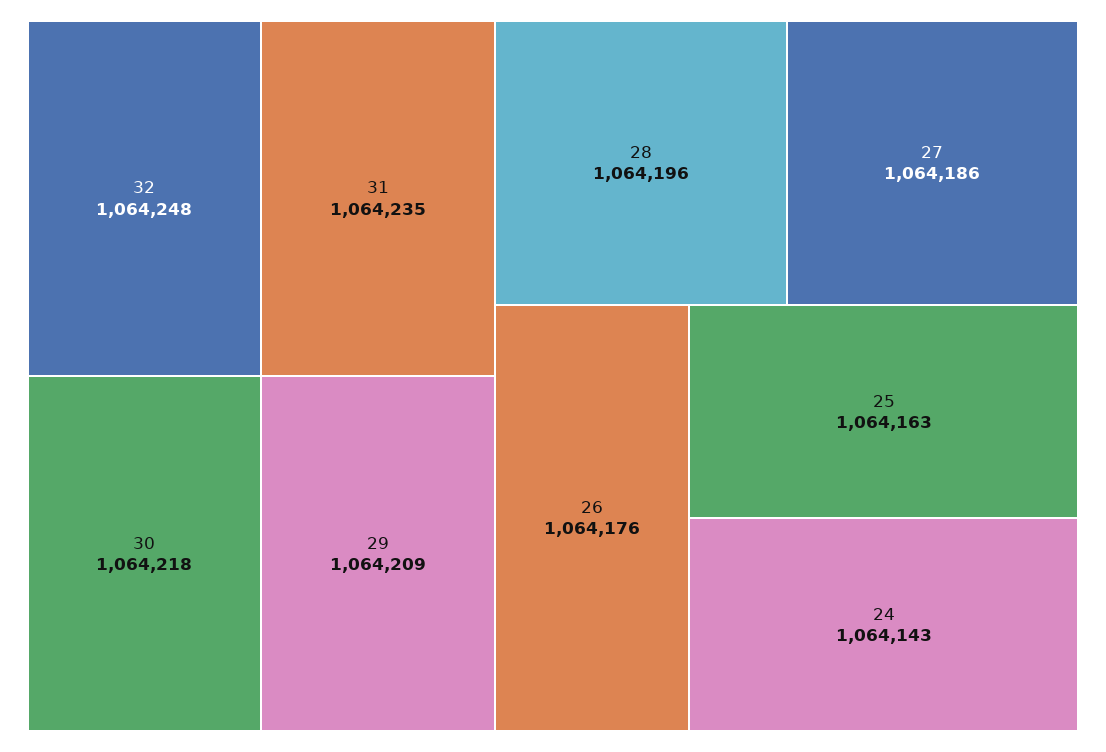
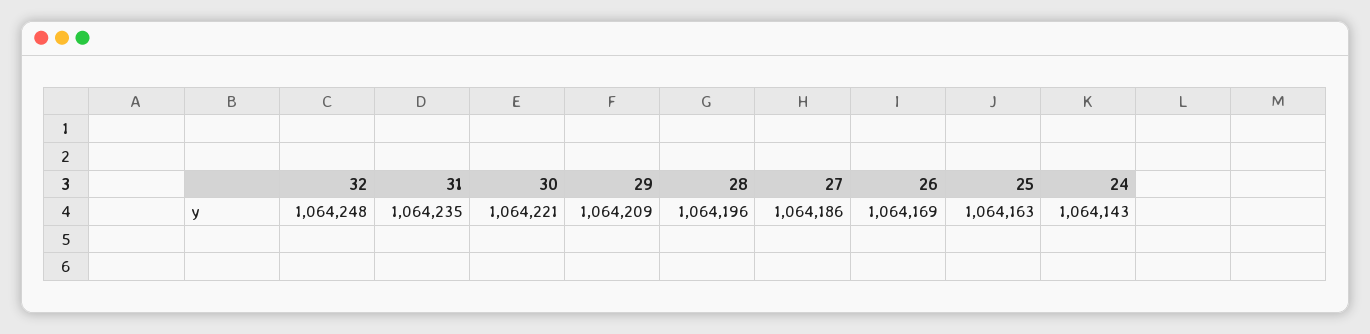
  {
    "32": 1064248,
    "31": 1064235,
-   "30": 1064218,
+   "30": 1064221,
    "29": 1064209,
    "28": 1064196,
    "27": 1064186,
-   "26": 1064176,
+   "26": 1064169,
    "25": 1064163,
    "24": 1064143
  }

